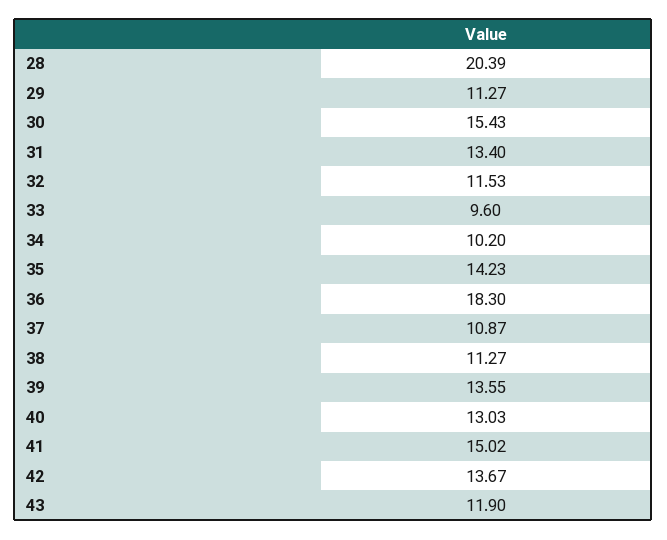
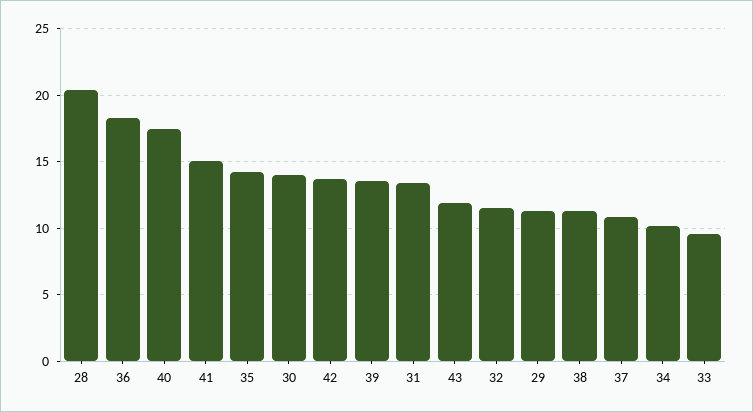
  {
    "28": 20.39,
    "29": 11.27,
-   "30": 15.43,
+   "30": 14,
    "31": 13.4,
    "32": 11.53,
    "33": 9.6,
    "34": 10.2,
    "35": 14.23,
    "36": 18.3,
    "37": 10.87,
    "38": 11.27,
    "39": 13.55,
-   "40": 13.03,
+   "40": 17.5,
    "41": 15.02,
    "42": 13.67,
    "43": 11.9
  }

